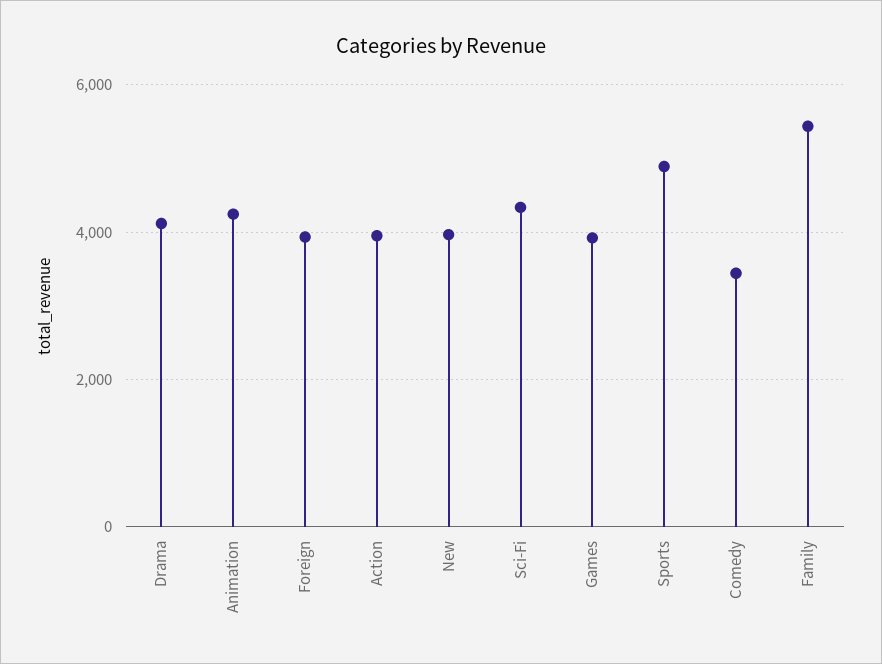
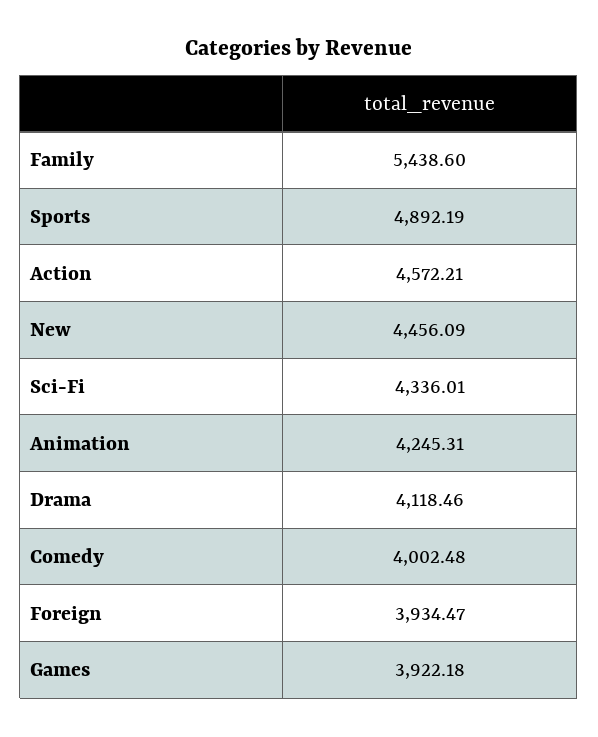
  {
    "Drama": 4118.46,
    "Animation": 4245.31,
    "Foreign": 3934.47,
-   "Action": 4000,
+   "Action": 4572.21,
-   "New": 4000,
+   "New": 4456.09,
    "Sci-Fi": 4336.01,
    "Games": 3922.18,
    "Sports": 4892.19,
-   "Comedy": 3400,
+   "Comedy": 4002.48,
    "Family": 5438.6
  }

